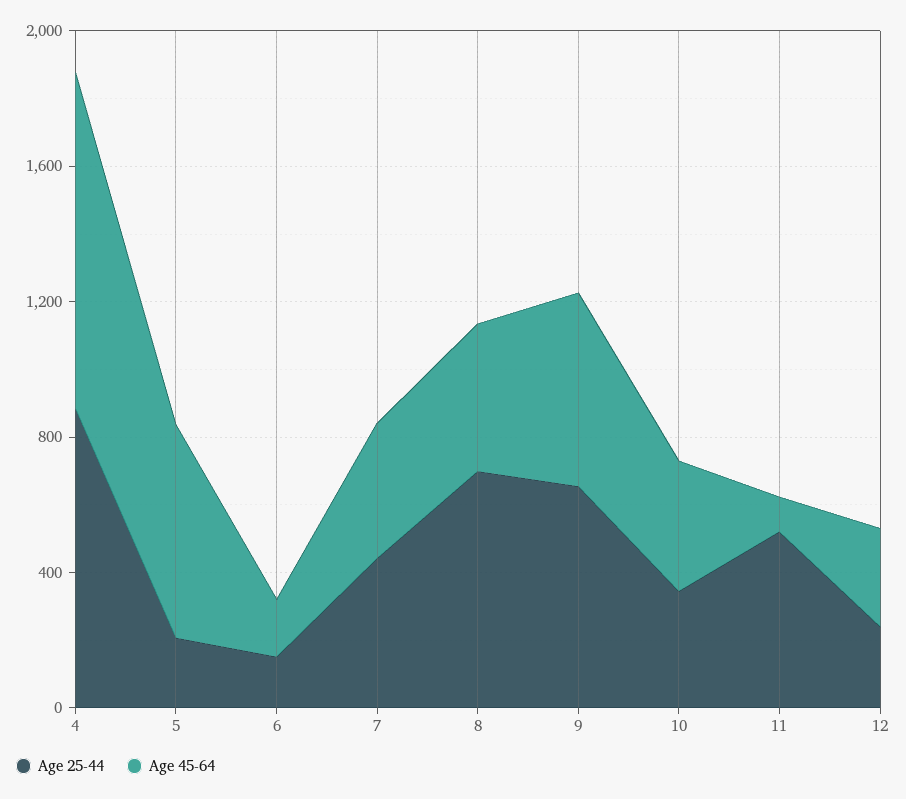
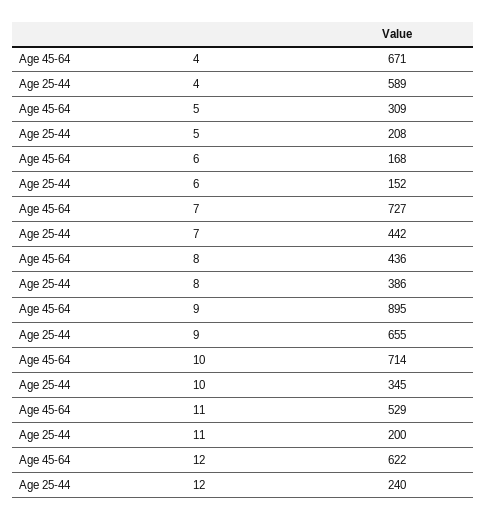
  {
    "Age 25-44": {
-     "4": 900,
+     "4": 589,
      "5": 208,
      "6": 152,
      "7": 442,
-     "8": 700,
+     "8": 386,
      "9": 655,
      "10": 345,
-     "11": 500,
+     "11": 200,
      "12": 240
    },
    "Age 45-64": {
-     "4": 1000,
+     "4": 671,
-     "5": 600,
+     "5": 309,
      "6": 168,
-     "7": 400,
+     "7": 727,
      "8": 436,
-     "9": 600,
+     "9": 895,
-     "10": 400,
+     "10": 714,
-     "11": 100,
+     "11": 529,
-     "12": 300
+     "12": 622
    }
  }

